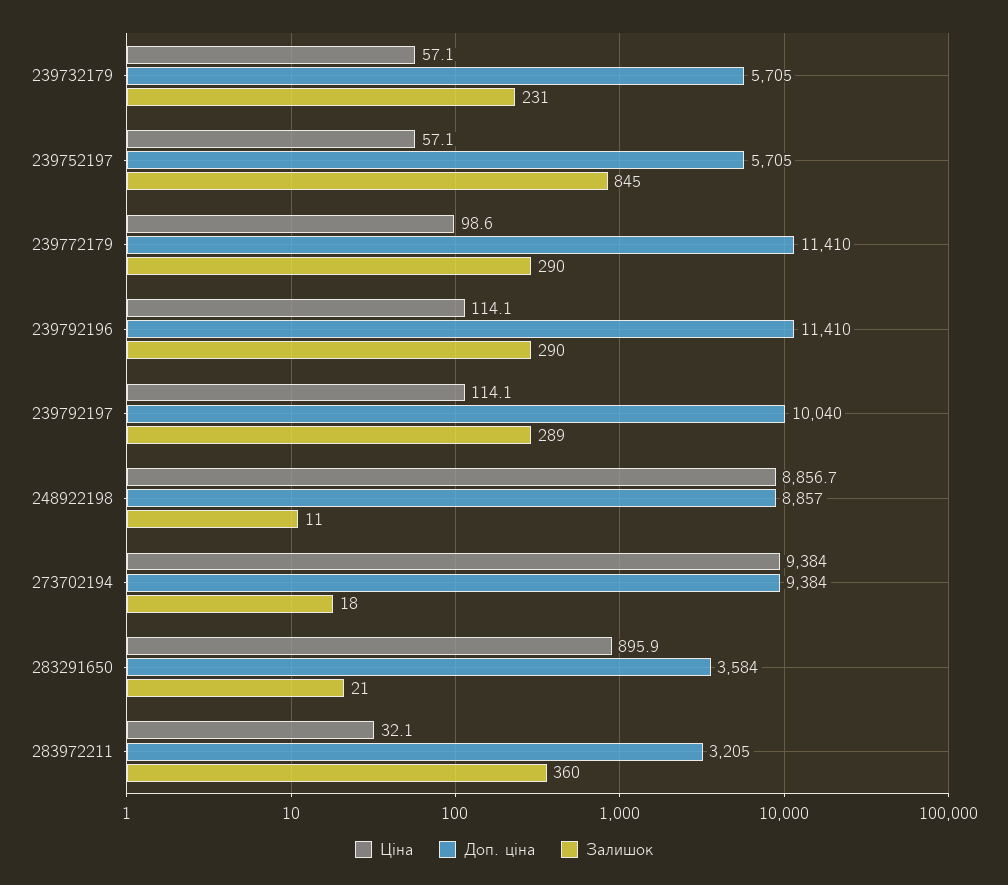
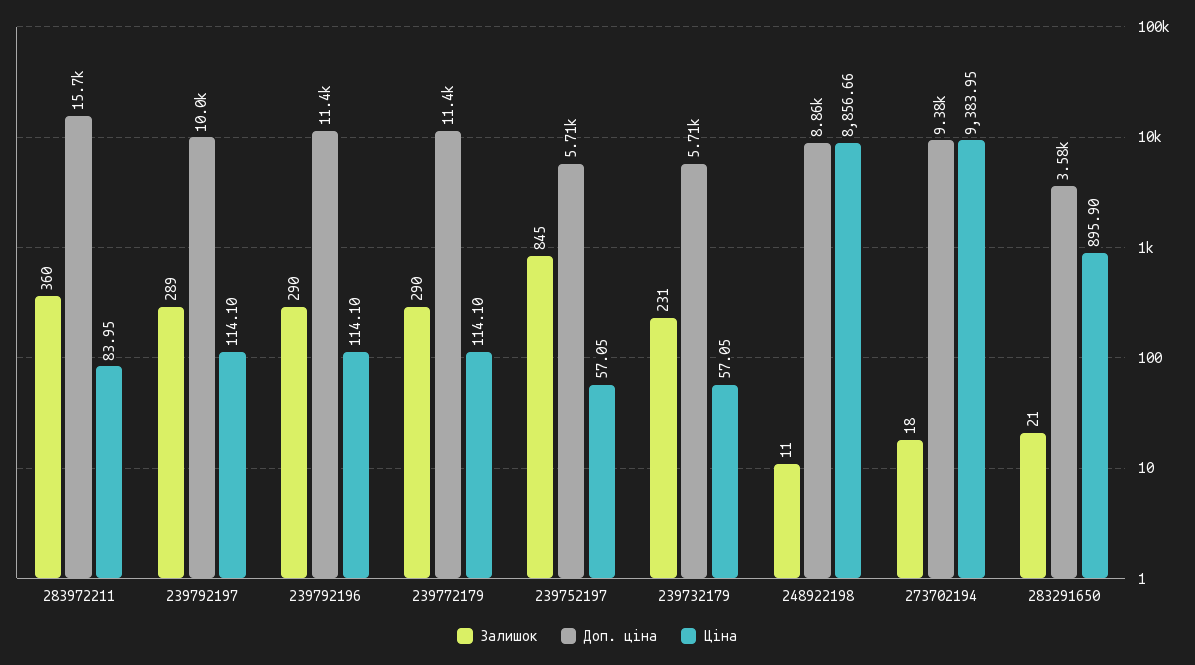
  {
    "Ціна": {
      "239732179": 57.05,
      "239752197": 57.05,
-     "239772179": 98.6,
+     "239772179": 114.1,
      "239792196": 114.1,
      "239792197": 114.1,
      "248922198": 8856.66,
      "273702194": 9383.95,
      "283291650": 895.9,
-     "283972211": 32.1
+     "283972211": 83.95
    },
    "Доп. ціна": {
      "239732179": 5705,
      "239752197": 5705,
      "239772179": 11410,
      "239792196": 11410,
      "239792197": 10040,
      "248922198": 8857,
      "273702194": 9384,
      "283291650": 3584,
-     "283972211": 3205
+     "283972211": 15700
    },
    "Залишок": {
      "239732179": 231,
      "239752197": 845,
      "239772179": 290,
      "239792196": 290,
      "239792197": 289,
      "248922198": 11,
      "273702194": 18,
      "283291650": 21,
      "283972211": 360
    }
  }

